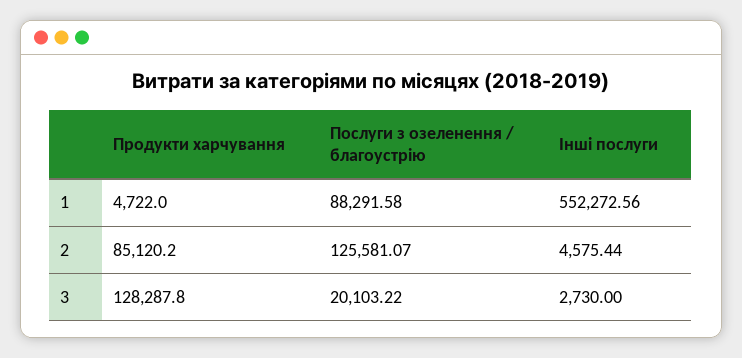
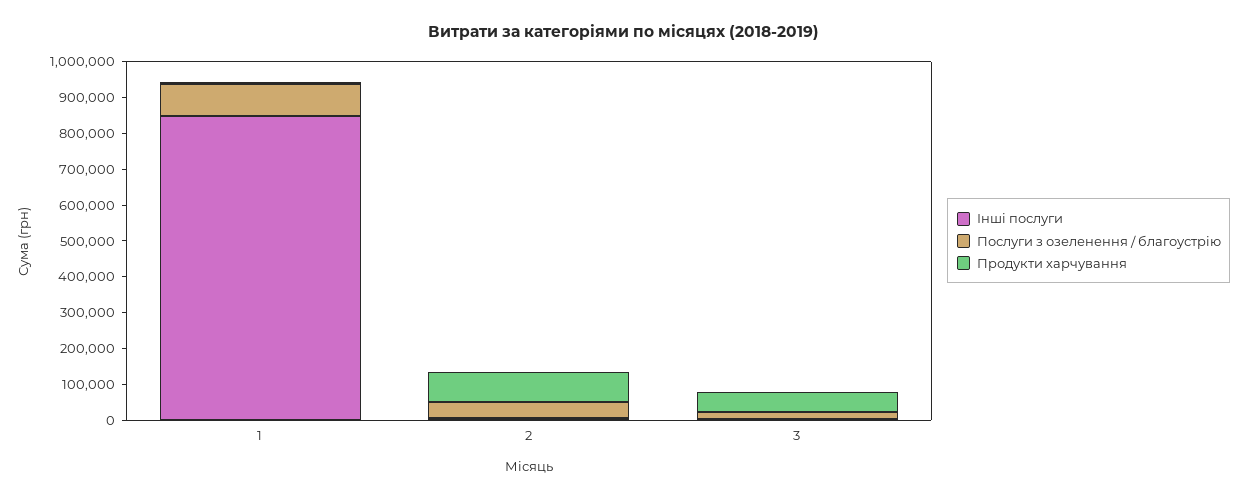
  {
    "Продукти харчування": {
      "1": 4722,
      "2": 85120.2,
-     "3": 128287.8
+     "3": 50000
    },
    "Послуги з озеленення / благоустрію": {
      "1": 88291.58,
-     "2": 125581.07,
+     "2": 50000,
      "3": 20103.22
    },
    "Інші послуги": {
-     "1": 552272.56,
+     "1": 850000,
      "2": 4575.44,
      "3": 2730
    }
  }

